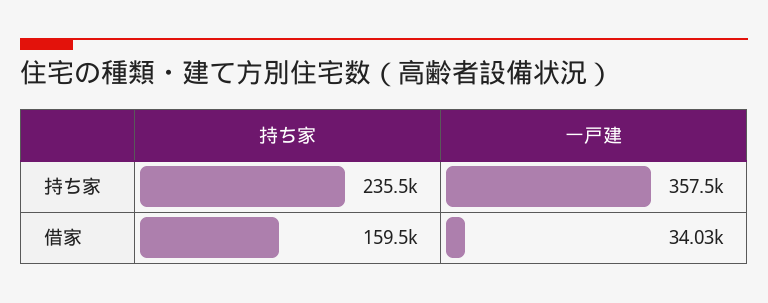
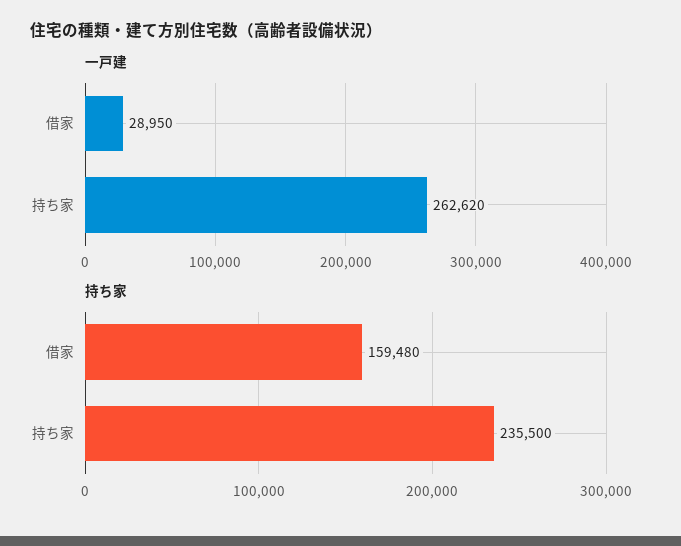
  {
    "持ち家": {
      "持ち家": 235500,
      "借家": 159480
    },
    "一戸建": {
-     "持ち家": 357500,
+     "持ち家": 262620,
-     "借家": 34030
+     "借家": 28950
    }
  }

